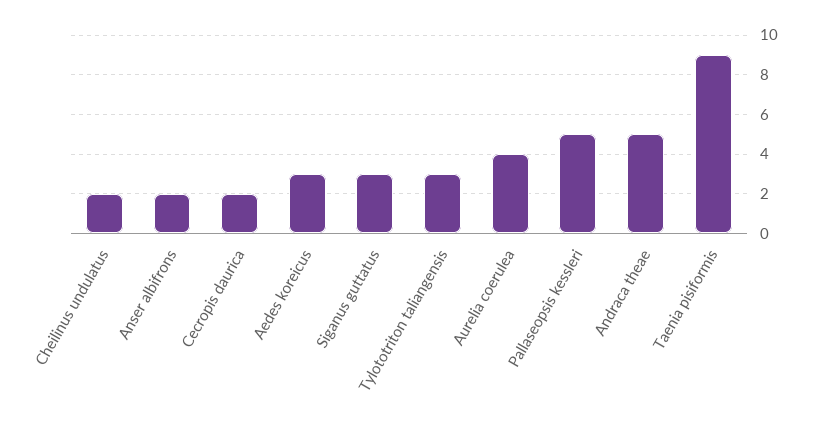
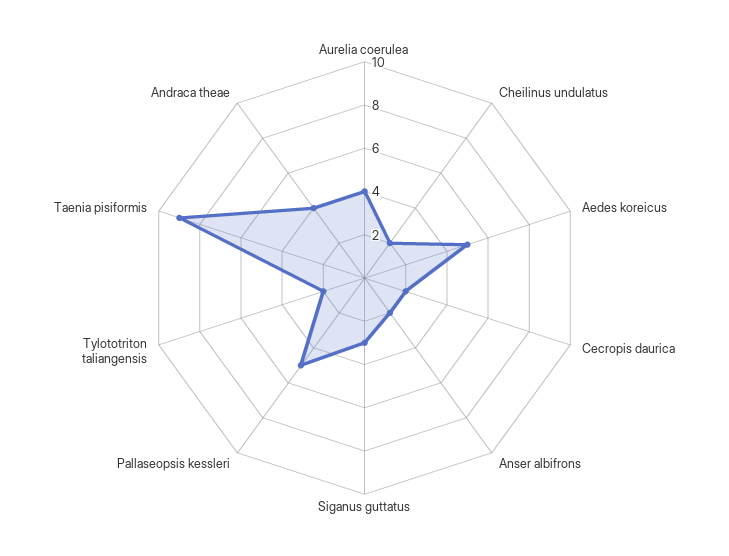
  {
    "Cheilinus undulatus": 2,
    "Anser albifrons": 2,
    "Cecropis daurica": 2,
-   "Aedes koreicus": 3,
+   "Aedes koreicus": 5,
    "Siganus guttatus": 3,
-   "Tylototriton taliangensis": 3,
+   "Tylototriton taliangensis": 2,
    "Aurelia coerulea": 4,
    "Pallaseopsis kessleri": 5,
-   "Andraca theae": 5,
+   "Andraca theae": 4,
    "Taenia pisiformis": 9
  }

